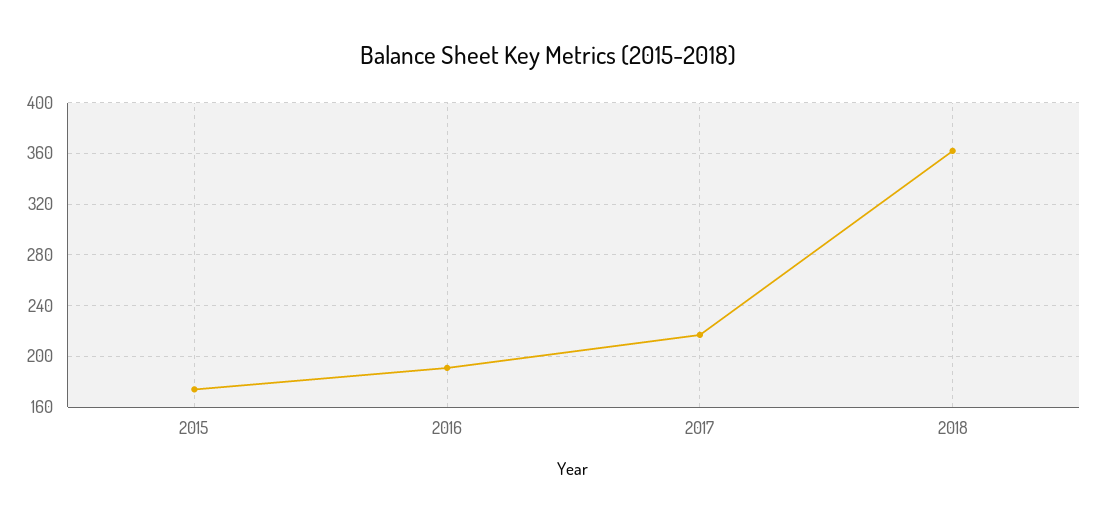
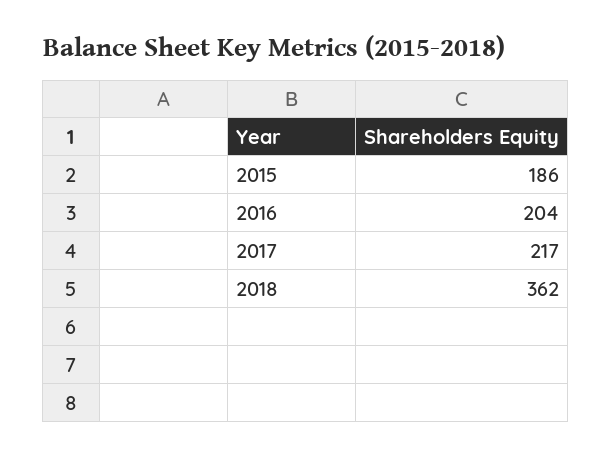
  {
-   "2015": 175,
+   "2015": 186,
-   "2016": 190,
+   "2016": 204,
    "2017": 217,
    "2018": 362
  }

